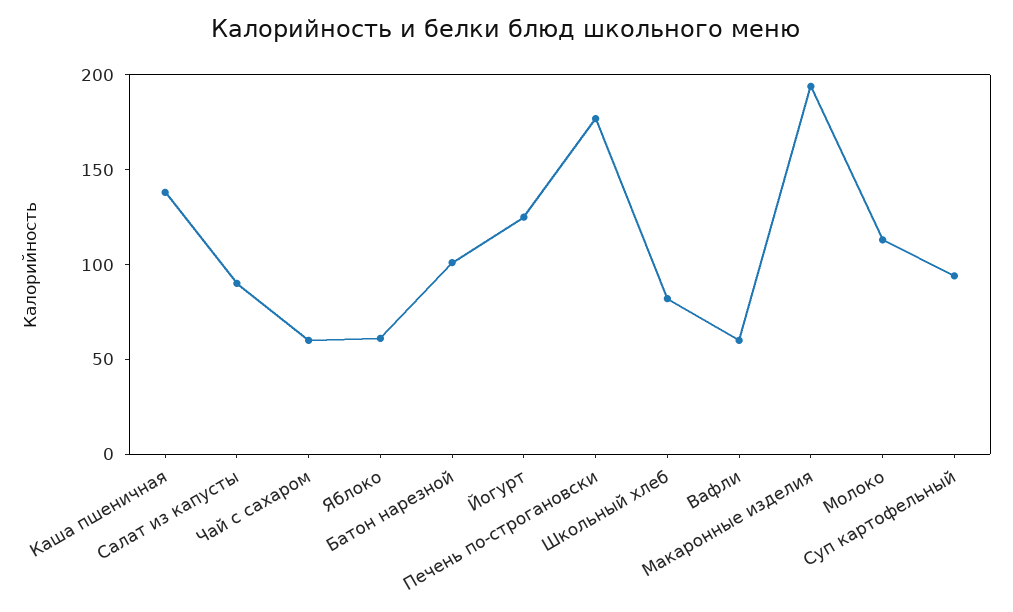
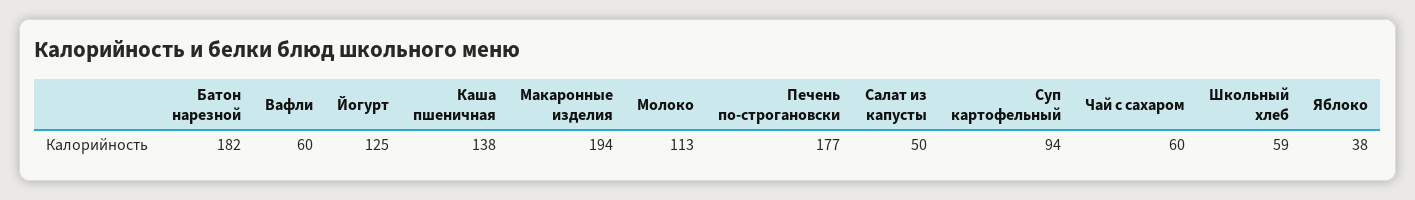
  {
    "Каша пшеничная": 138,
-   "Салат из капусты": 90,
+   "Салат из капусты": 50,
    "Чай с сахаром": 60,
-   "Яблоко": 60,
+   "Яблоко": 38,
-   "Батон нарезной": 100,
+   "Батон нарезной": 182,
    "Йогурт": 125,
    "Печень по-строгановски": 177,
-   "Школьный хлеб": 80,
+   "Школьный хлеб": 59,
    "Вафли": 60,
    "Макаронные изделия": 194,
    "Молоко": 113,
    "Суп картофельный": 94
  }

